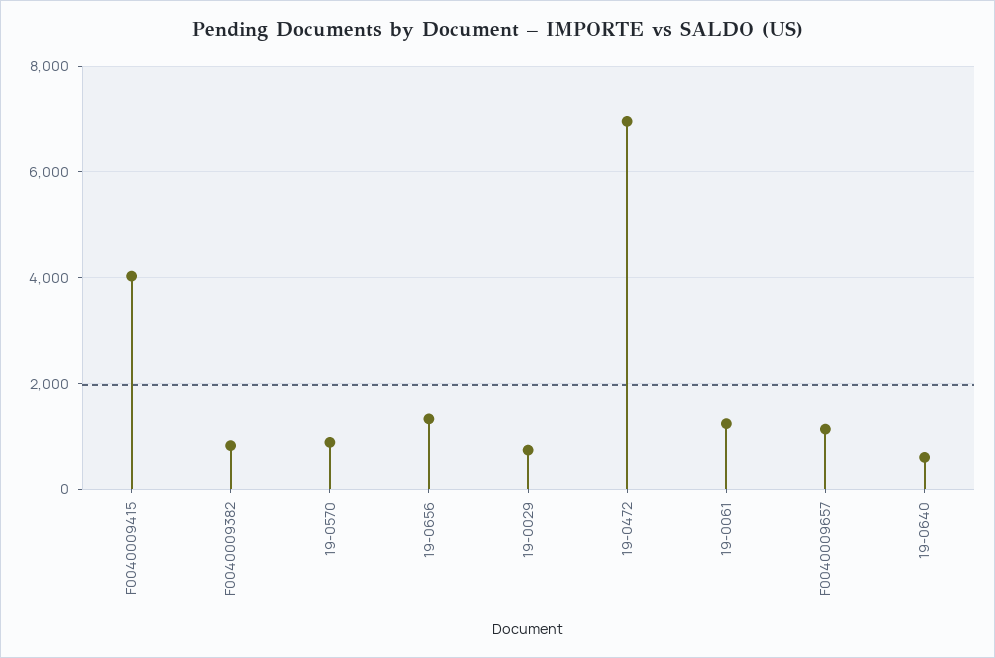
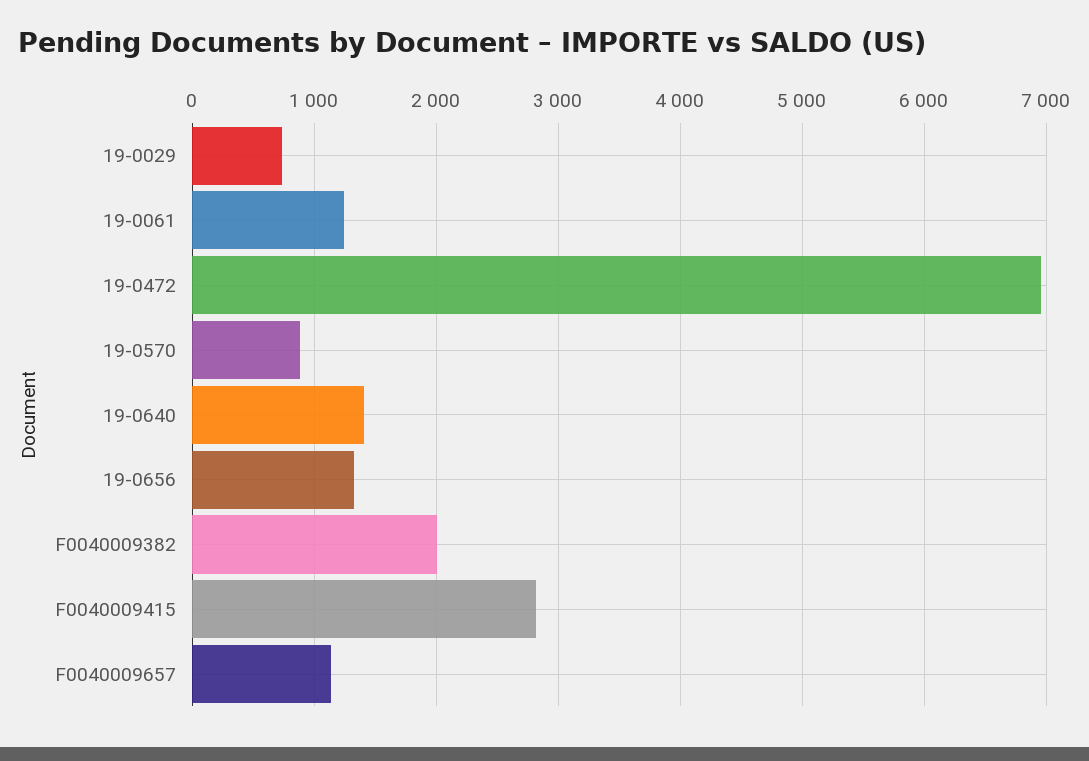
  {
-   "F0040009415": 4000,
+   "F0040009415": 2800,
-   "F0040009382": 800,
+   "F0040009382": 2000,
    "19-0570": 900,
    "19-0656": 1300,
    "19-0029": 700,
    "19-0472": 7000,
    "19-0061": 1200,
    "F0040009657": 1100,
-   "19-0640": 600
+   "19-0640": 1400
  }

